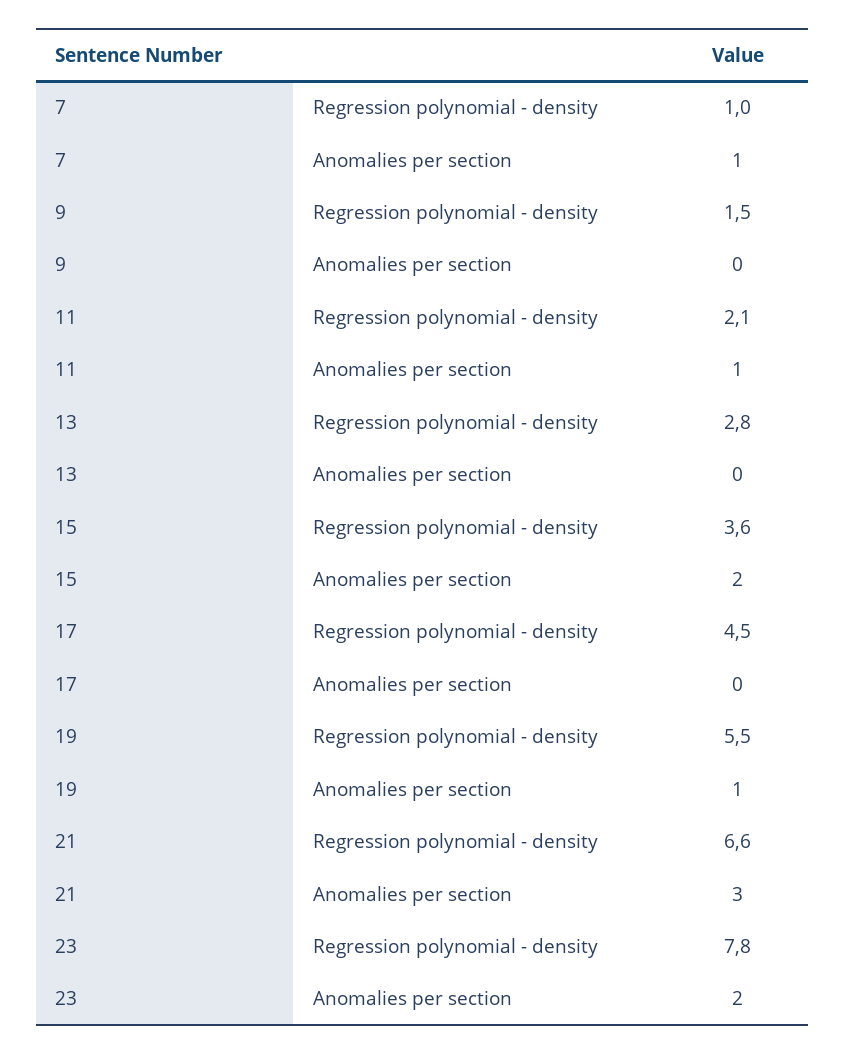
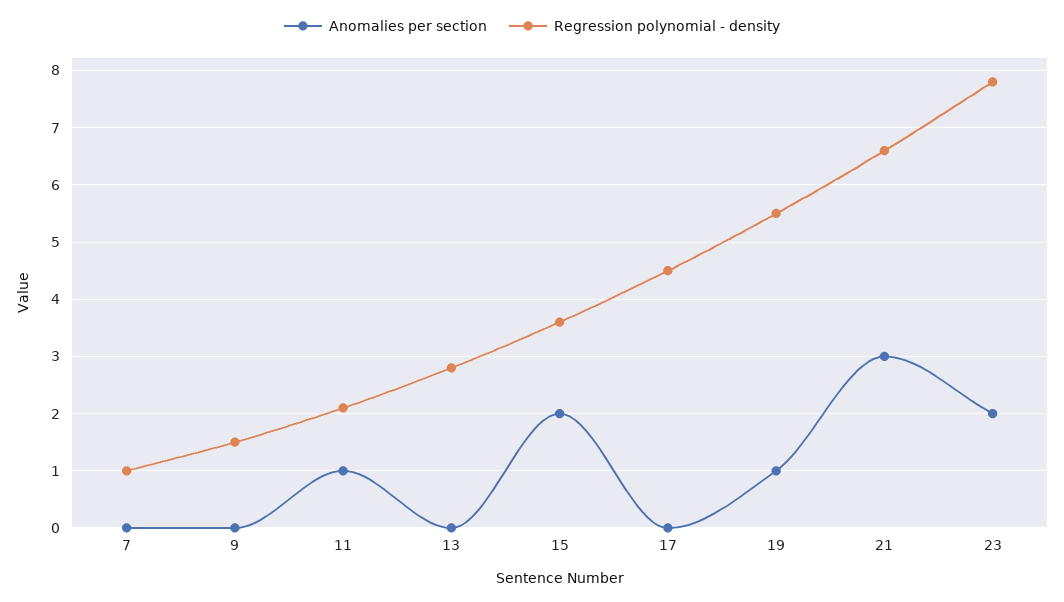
  {
    "Regression polynomial - density": {
      "7": 1,
      "9": 1.5,
      "11": 2.1,
      "13": 2.8,
      "15": 3.6,
      "17": 4.5,
      "19": 5.5,
      "21": 6.6,
      "23": 7.8
    },
    "Anomalies per section": {
-     "7": 1,
+     "7": 0,
      "9": 0,
      "11": 1,
      "13": 0,
      "15": 2,
      "17": 0,
      "19": 1,
      "21": 3,
      "23": 2
    }
  }

